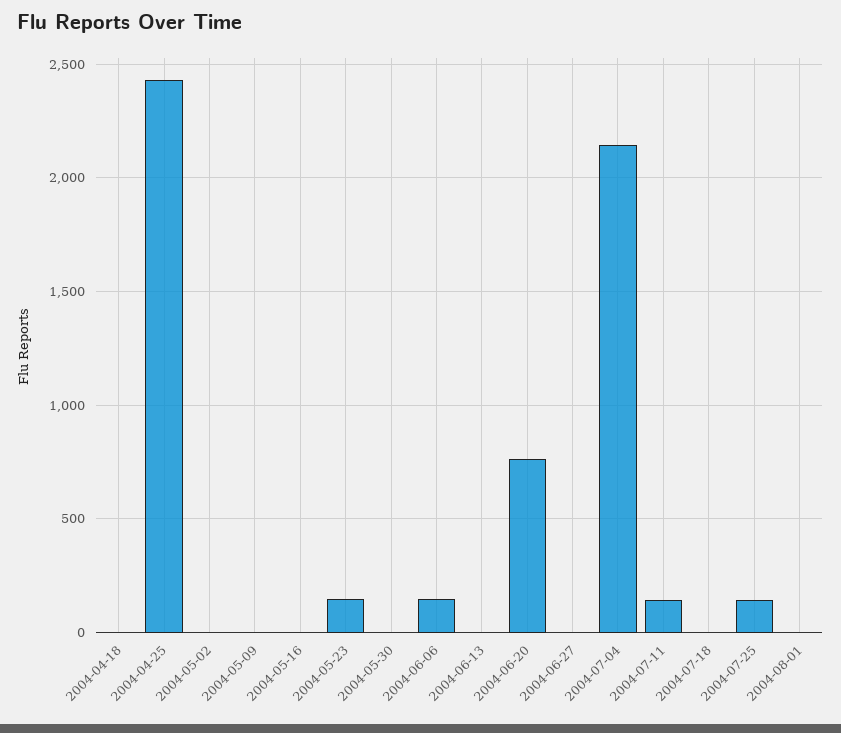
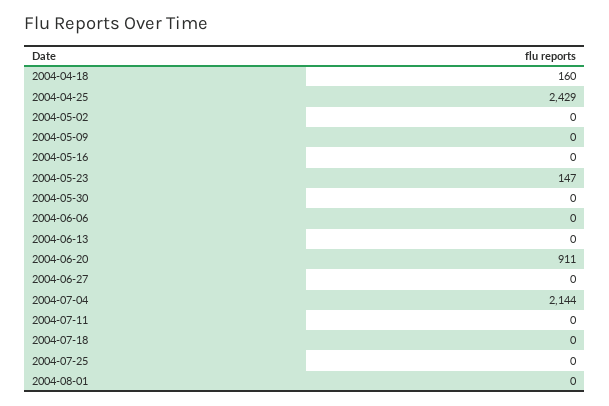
  {
-   "2004-04-18": 0,
+   "2004-04-18": 160,
    "2004-04-25": 2429,
    "2004-05-02": 0,
    "2004-05-09": 0,
    "2004-05-16": 0,
    "2004-05-23": 147,
    "2004-05-30": 0,
-   "2004-06-06": 150,
+   "2004-06-06": 0,
    "2004-06-13": 0,
-   "2004-06-20": 750,
+   "2004-06-20": 911,
    "2004-06-27": 0,
    "2004-07-04": 2144,
-   "2004-07-11": 150,
+   "2004-07-11": 0,
    "2004-07-18": 0,
-   "2004-07-25": 150,
+   "2004-07-25": 0,
    "2004-08-01": 0
  }

